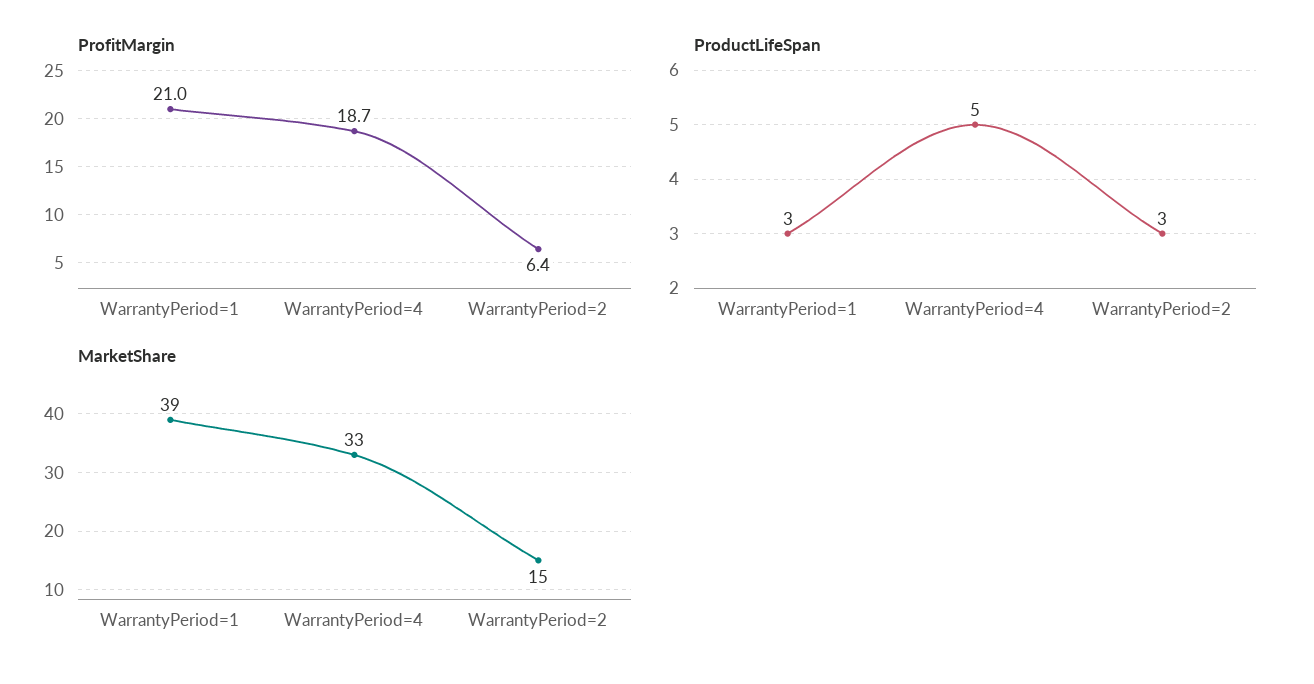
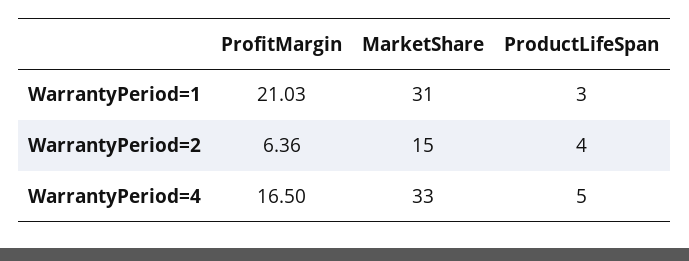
  {
    "ProfitMargin": {
      "WarrantyPeriod=1": 21.03,
-     "WarrantyPeriod=4": 18.7,
+     "WarrantyPeriod=4": 16.5,
      "WarrantyPeriod=2": 6.36
    },
    "ProductLifeSpan": {
      "WarrantyPeriod=1": 3,
      "WarrantyPeriod=4": 5,
-     "WarrantyPeriod=2": 3
+     "WarrantyPeriod=2": 4
    },
    "MarketShare": {
-     "WarrantyPeriod=1": 39,
+     "WarrantyPeriod=1": 31,
      "WarrantyPeriod=4": 33,
      "WarrantyPeriod=2": 15
    }
  }

